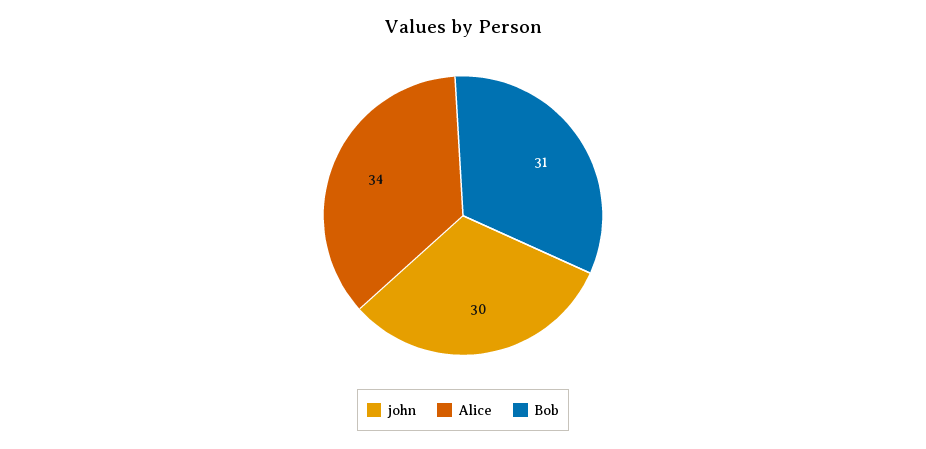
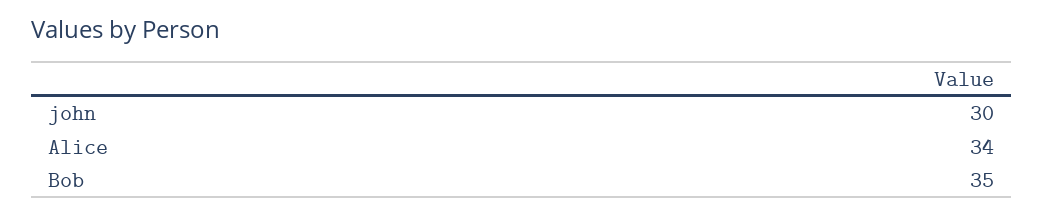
  {
    "john": 30,
    "Alice": 34,
-   "Bob": 31
+   "Bob": 35
  }

